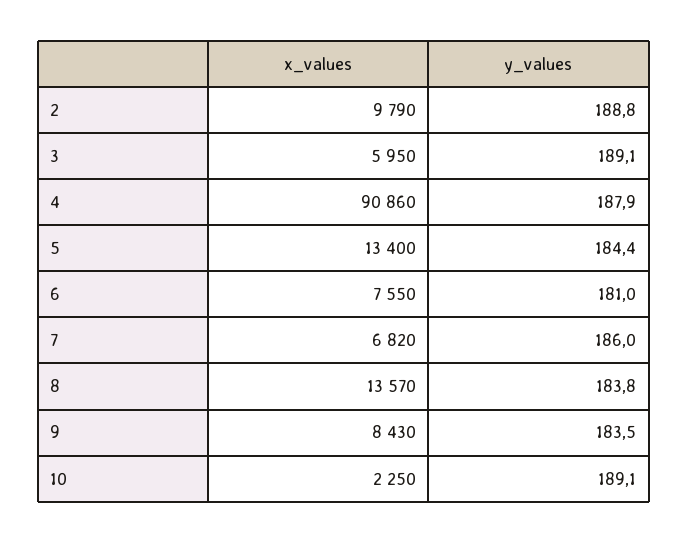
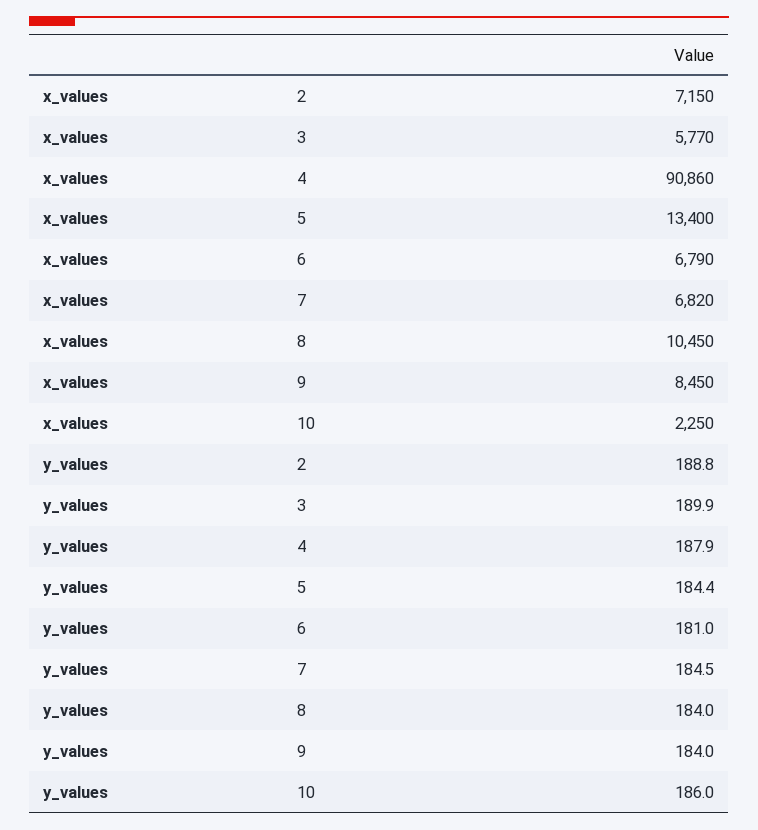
  {
    "x_values": {
-     "2": 9790,
+     "2": 7150,
-     "3": 5950,
+     "3": 5770,
      "4": 90860,
      "5": 13400,
-     "6": 7550,
+     "6": 6790,
      "7": 6820,
-     "8": 13570,
+     "8": 10450,
-     "9": 8430,
+     "9": 8450,
      "10": 2250
    },
    "y_values": {
      "2": 188.8,
-     "3": 189.1,
+     "3": 189.9,
      "4": 187.9,
      "5": 184.4,
      "6": 181,
-     "7": 186,
+     "7": 184.5,
-     "8": 183.8,
+     "8": 184,
-     "9": 183.5,
+     "9": 184,
-     "10": 189.1
+     "10": 186
    }
  }

